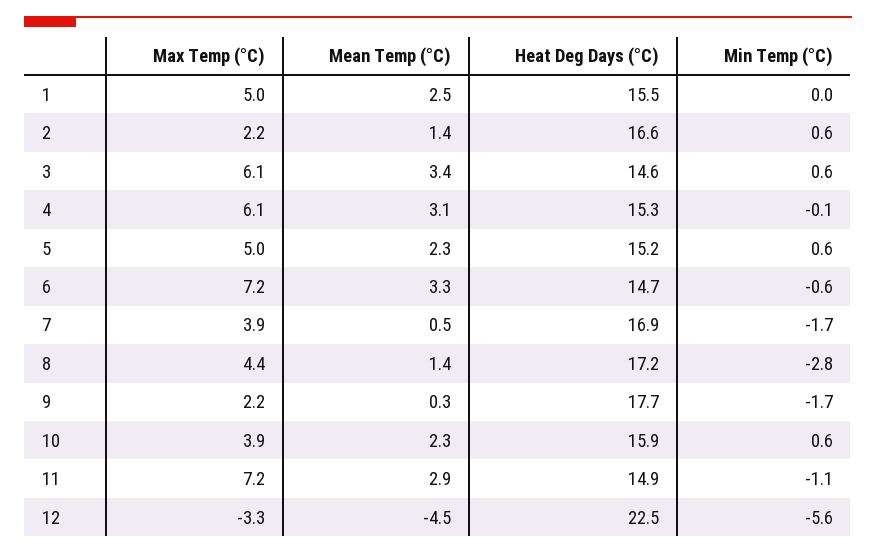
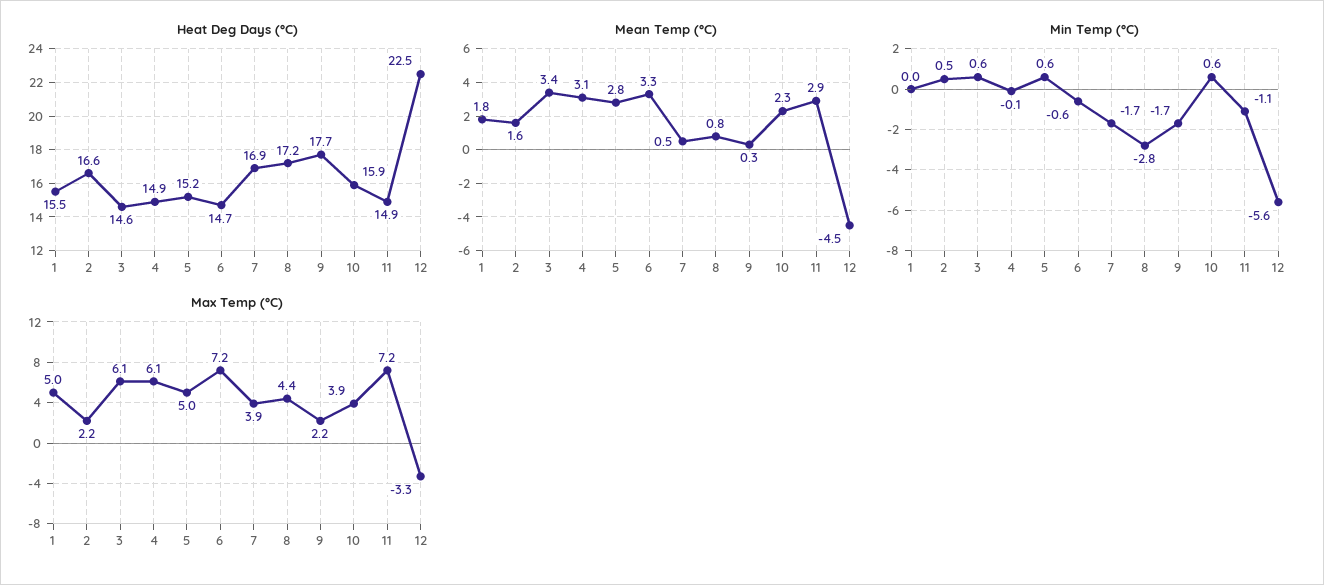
  {
    "Max Temp (°C)": {
      "1": 5,
      "2": 2.2,
      "3": 6.1,
      "4": 6.1,
      "5": 5,
      "6": 7.2,
      "7": 3.9,
      "8": 4.4,
      "9": 2.2,
      "10": 3.9,
      "11": 7.2,
      "12": -3.3
    },
    "Mean Temp (°C)": {
-     "1": 2.5,
+     "1": 1.8,
-     "2": 1.4,
+     "2": 1.6,
      "3": 3.4,
      "4": 3.1,
-     "5": 2.3,
+     "5": 2.8,
      "6": 3.3,
      "7": 0.5,
-     "8": 1.4,
+     "8": 0.8,
      "9": 0.3,
      "10": 2.3,
      "11": 2.9,
      "12": -4.5
    },
    "Heat Deg Days (°C)": {
      "1": 15.5,
      "2": 16.6,
      "3": 14.6,
-     "4": 15.3,
+     "4": 14.9,
      "5": 15.2,
      "6": 14.7,
      "7": 16.9,
      "8": 17.2,
      "9": 17.7,
      "10": 15.9,
      "11": 14.9,
      "12": 22.5
    },
    "Min Temp (°C)": {
      "1": 0,
-     "2": 0.6,
+     "2": 0.5,
      "3": 0.6,
      "4": -0.1,
      "5": 0.6,
      "6": -0.6,
      "7": -1.7,
      "8": -2.8,
      "9": -1.7,
      "10": 0.6,
      "11": -1.1,
      "12": -5.6
    }
  }

